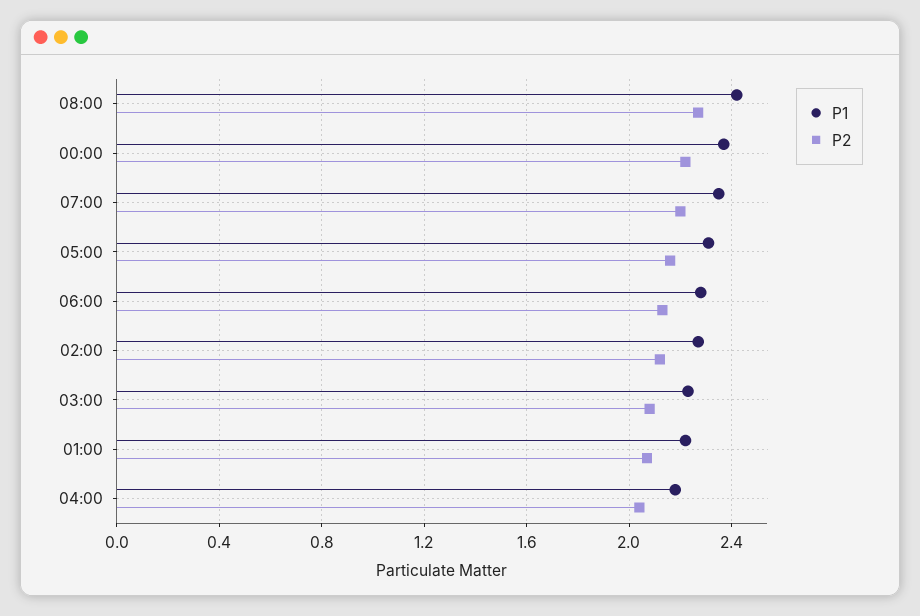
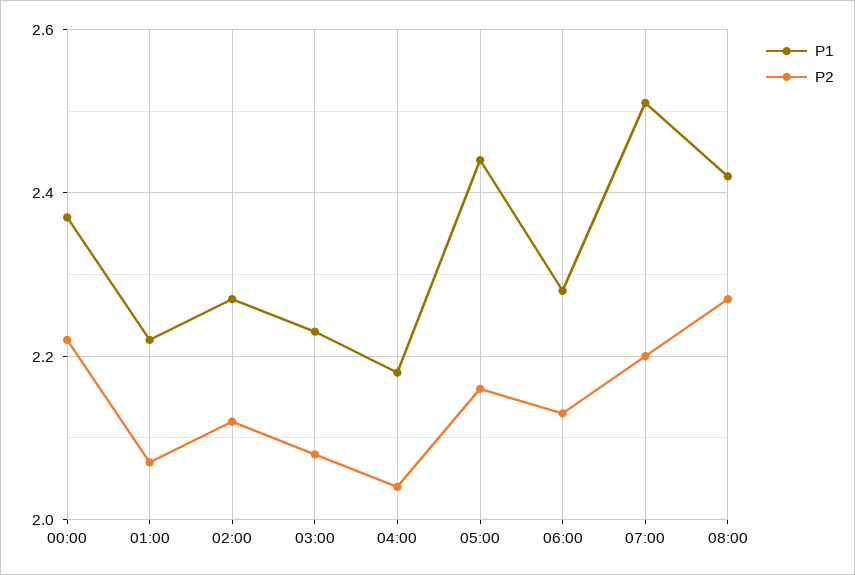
  {
    "P1": {
      "08:00": 2.4,
      "00:00": 2.35,
-     "07:00": 2.35,
+     "07:00": 2.5,
-     "05:00": 2.3,
+     "05:00": 2.45,
      "06:00": 2.3,
      "02:00": 2.25,
      "03:00": 2.25,
      "01:00": 2.2,
      "04:00": 2.2
    },
    "P2": {
      "08:00": 2.25,
      "00:00": 2.2,
      "07:00": 2.2,
      "05:00": 2.15,
      "06:00": 2.15,
      "02:00": 2.1,
      "03:00": 2.1,
      "01:00": 2.05,
      "04:00": 2.05
    }
  }

